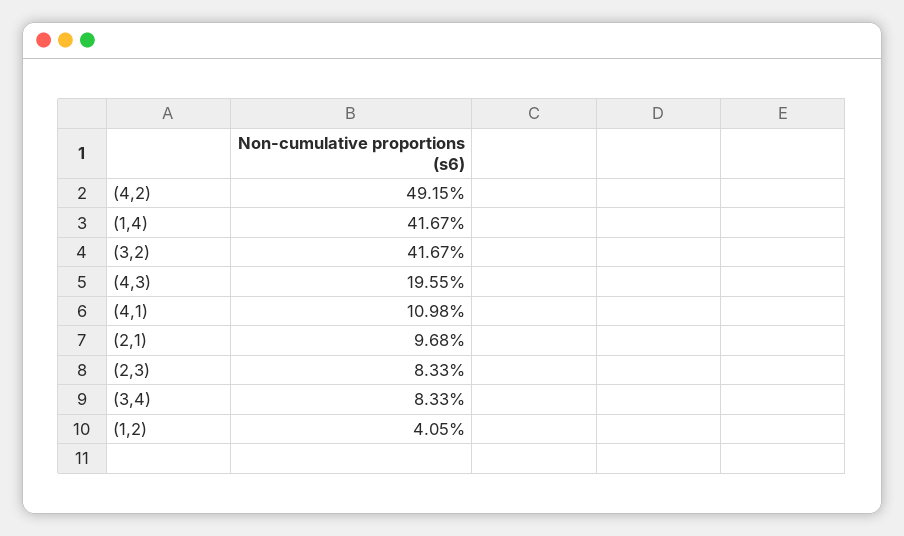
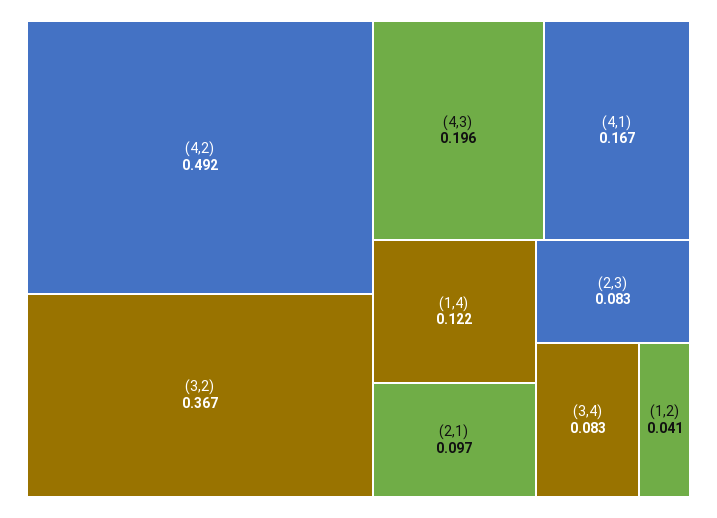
  {
    "(4,2)": 0.4915,
-   "(1,4)": 0.4167,
+   "(1,4)": 0.122,
-   "(3,2)": 0.4167,
+   "(3,2)": 0.367,
    "(4,3)": 0.1955,
-   "(4,1)": 0.1098,
+   "(4,1)": 0.167,
    "(2,1)": 0.0968,
    "(2,3)": 0.0833,
    "(3,4)": 0.0833,
    "(1,2)": 0.0405
  }

